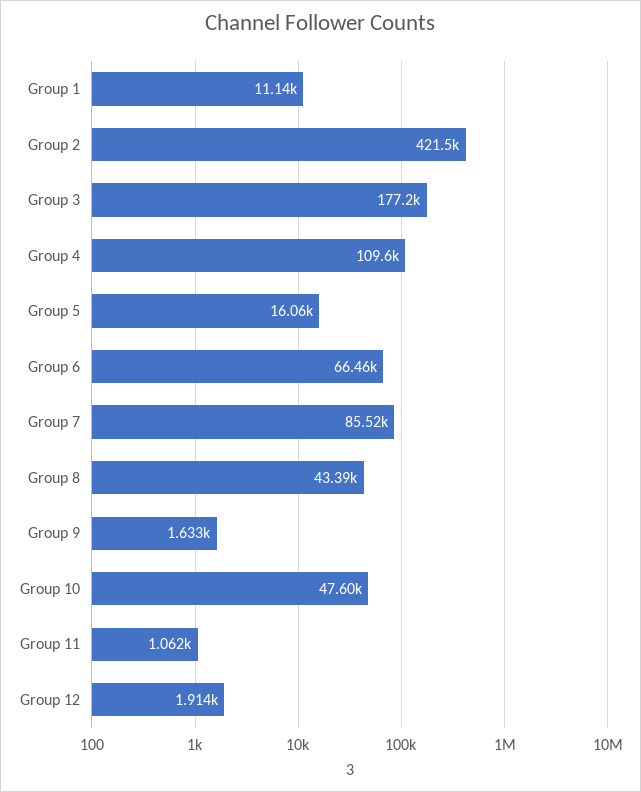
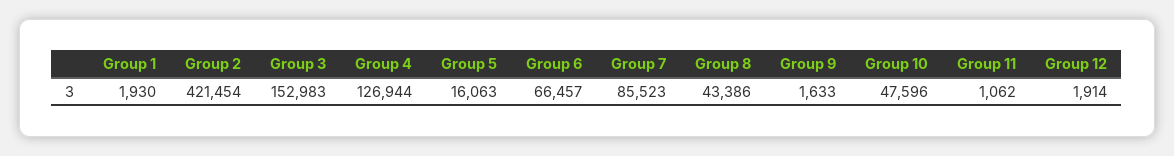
  {
-   "Group 1": 11140,
+   "Group 1": 1930,
    "Group 2": 421454,
-   "Group 3": 177200,
+   "Group 3": 152983,
-   "Group 4": 109600,
+   "Group 4": 126944,
    "Group 5": 16063,
    "Group 6": 66457,
    "Group 7": 85523,
    "Group 8": 43386,
    "Group 9": 1633,
    "Group 10": 47596,
    "Group 11": 1062,
    "Group 12": 1914
  }

